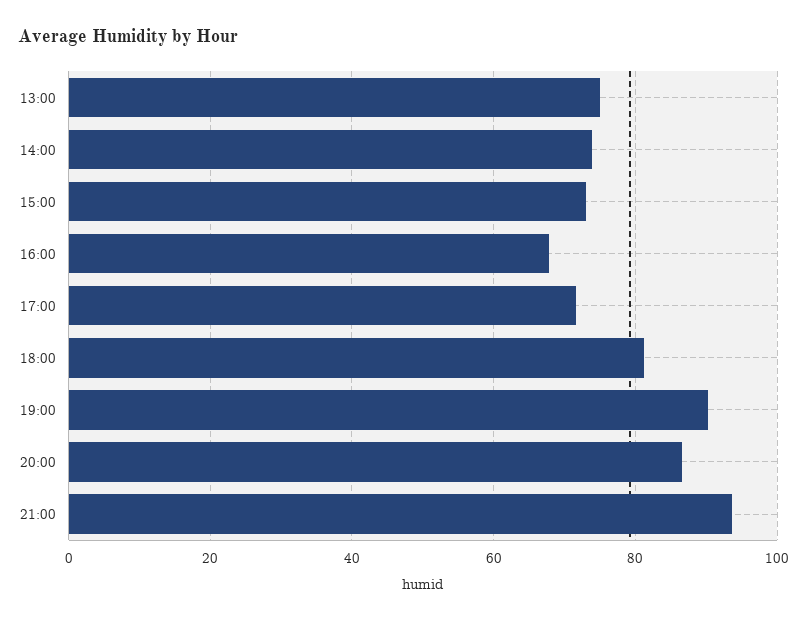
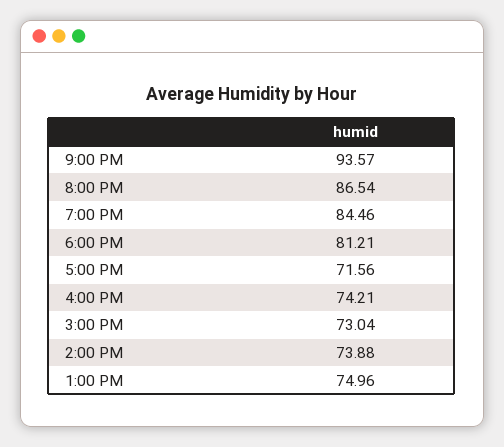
  {
    "13:00": 74.96,
    "14:00": 73.88,
    "15:00": 73.04,
-   "16:00": 68,
+   "16:00": 74.21,
    "17:00": 71.56,
    "18:00": 81.21,
-   "19:00": 90,
+   "19:00": 84.46,
    "20:00": 86.54,
    "21:00": 93.57
  }

